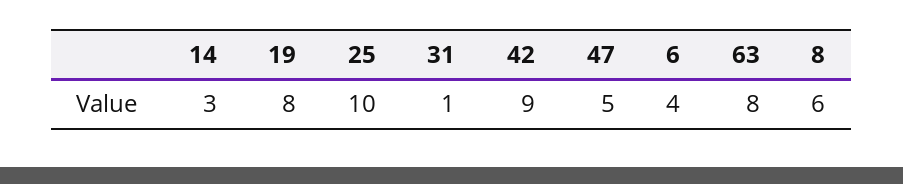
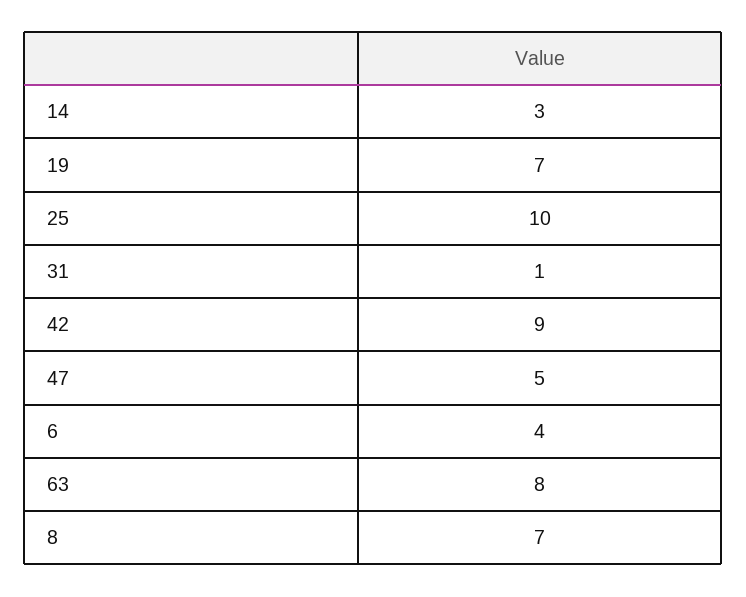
  {
    "14": 3,
-   "19": 8,
+   "19": 7,
    "25": 10,
    "31": 1,
    "42": 9,
    "47": 5,
    "6": 4,
    "63": 8,
-   "8": 6
+   "8": 7
  }

